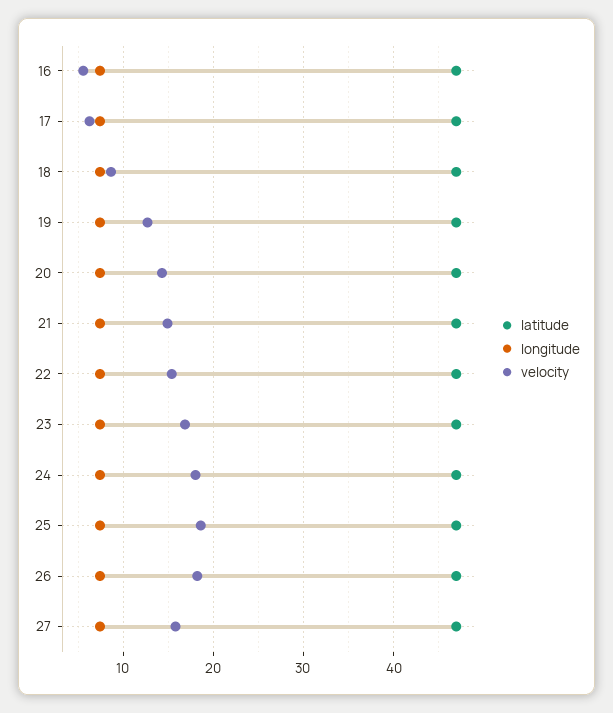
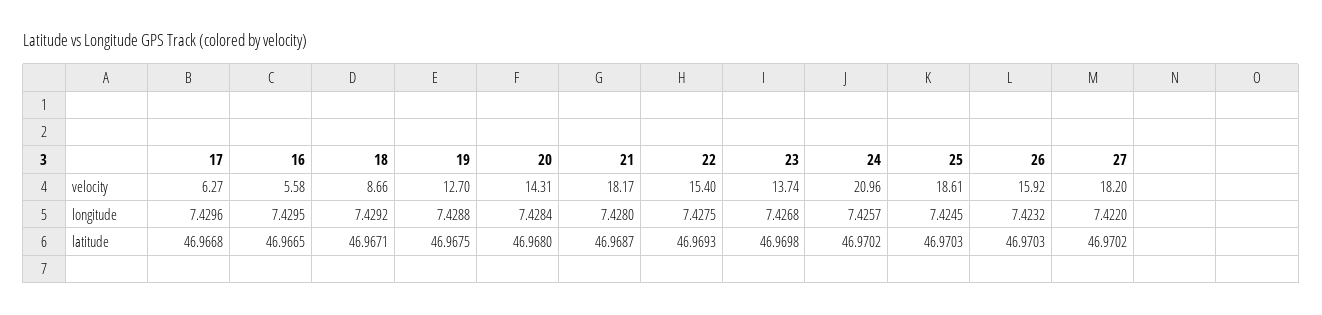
  {
    "latitude": {
      "16": 46.9665,
      "17": 46.9668,
      "18": 46.9671,
      "19": 46.9675,
      "20": 46.968,
      "21": 46.9687,
      "22": 46.9693,
      "23": 46.9698,
      "24": 46.9702,
      "25": 46.9703,
      "26": 46.9703,
      "27": 46.9702
    },
    "longitude": {
      "16": 7.4295,
      "17": 7.4296,
      "18": 7.4292,
      "19": 7.4288,
      "20": 7.4284,
      "21": 7.428,
      "22": 7.4275,
      "23": 7.4268,
      "24": 7.4257,
      "25": 7.4245,
      "26": 7.4232,
      "27": 7.422
    },
    "velocity": {
      "16": 5.58,
      "17": 6.27,
      "18": 8.66,
      "19": 12.7,
      "20": 14.31,
-     "21": 15,
+     "21": 18.17,
      "22": 15.4,
-     "23": 17,
+     "23": 13.74,
-     "24": 18,
+     "24": 20.96,
      "25": 18.61,
-     "26": 18,
+     "26": 15.92,
-     "27": 16
+     "27": 18.2
    }
  }

